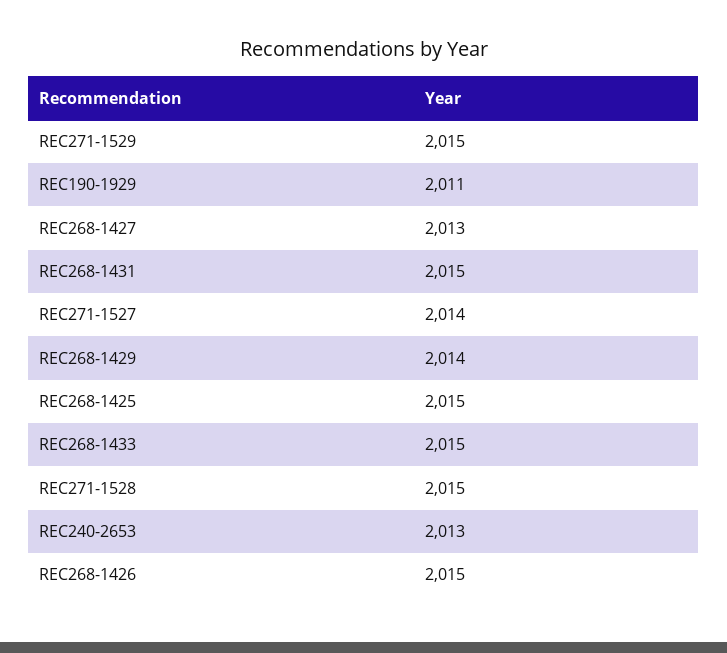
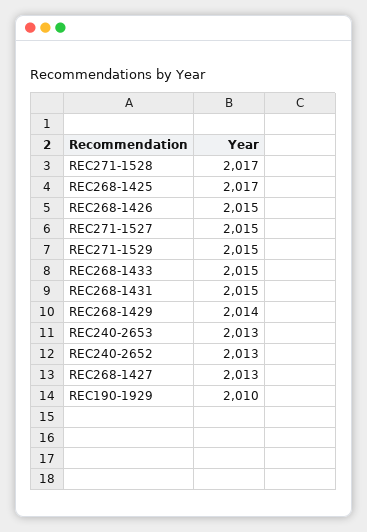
  {
    "REC271-1529": 2015,
-   "REC190-1929": 2011,
+   "REC190-1929": 2010,
    "REC268-1427": 2013,
    "REC268-1431": 2015,
-   "REC271-1527": 2014,
+   "REC271-1527": 2015,
    "REC268-1429": 2014,
-   "REC268-1425": 2015,
+   "REC268-1425": 2017,
    "REC268-1433": 2015,
-   "REC271-1528": 2015,
+   "REC271-1528": 2017,
    "REC240-2653": 2013,
-   "REC268-1426": 2015
+   "REC268-1426": 2015,
+   "REC240-2652": 2013
  }

